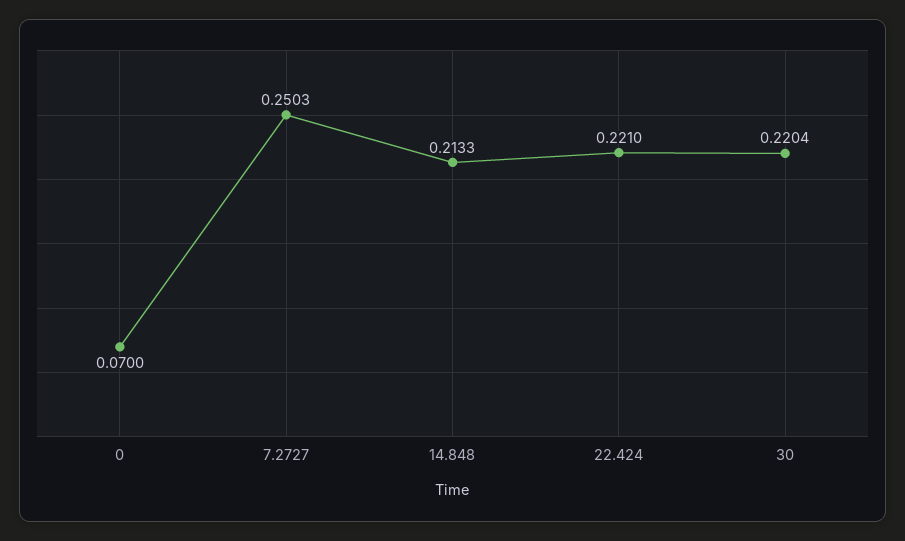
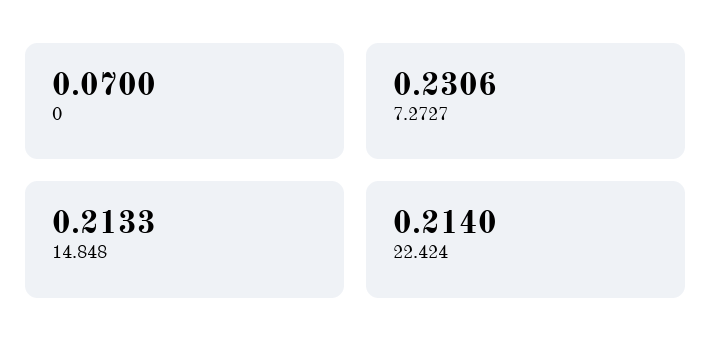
  {
    "0": 0.07,
-   "7.2727": 0.2503,
+   "7.2727": 0.2306,
    "14.848": 0.2133,
-   "22.424": 0.221,
+   "22.424": 0.214
-   "30": 0.2204
  }

